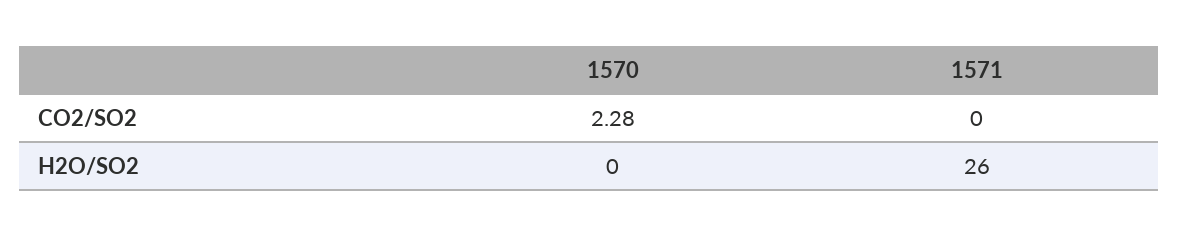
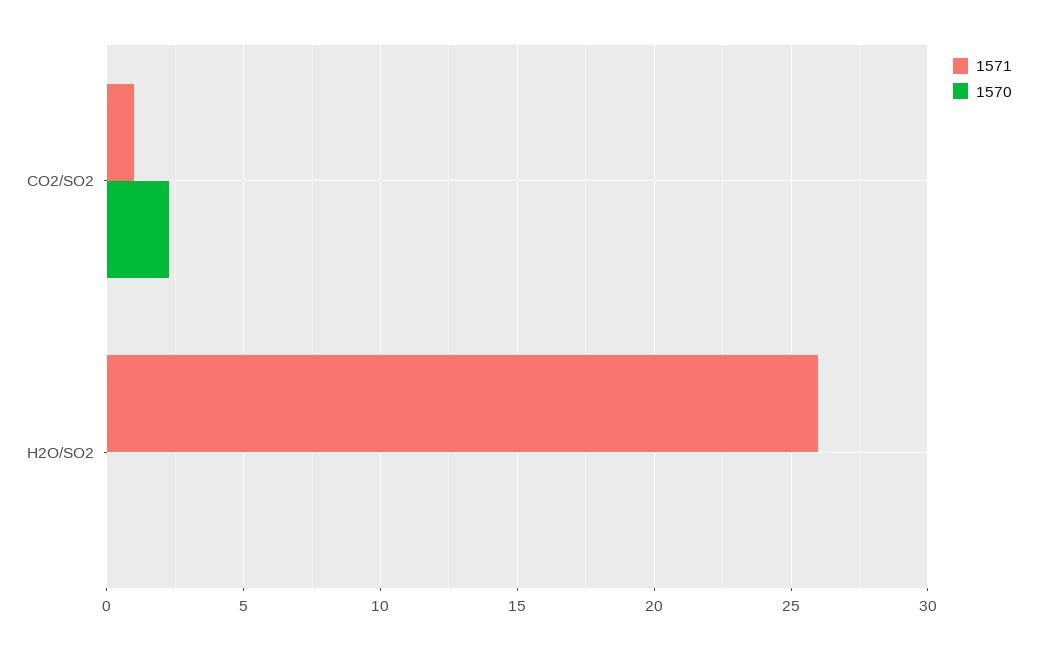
  {
    "1570": {
      "CO2/SO2": 2.28,
      "H2O/SO2": 0
    },
    "1571": {
-     "CO2/SO2": 0,
+     "CO2/SO2": 1,
      "H2O/SO2": 26
    }
  }

